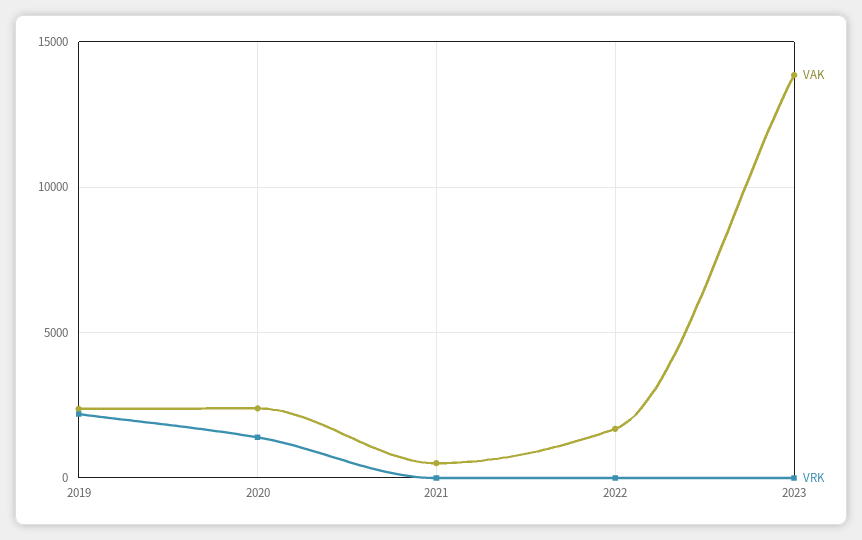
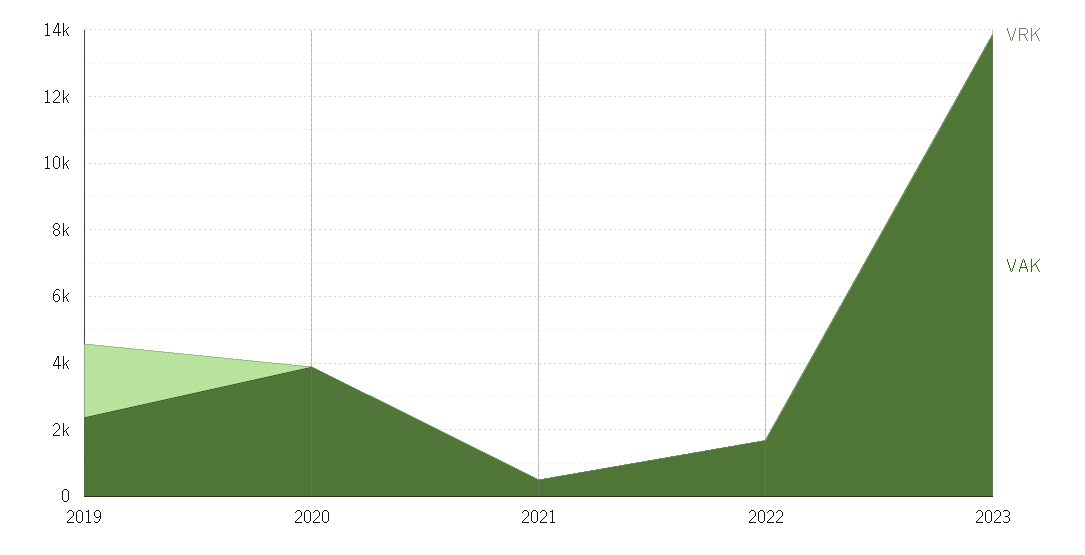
  {
    "VAK": {
      "2019": 2500,
-     "2020": 2500,
+     "2020": 4000,
      "2021": 500,
      "2022": 1500,
      "2023": 14000
    },
    "VRK": {
      "2019": 2000,
-     "2020": 1500,
+     "2020": 0,
      "2021": 0,
      "2022": 0,
      "2023": 0
    }
  }

